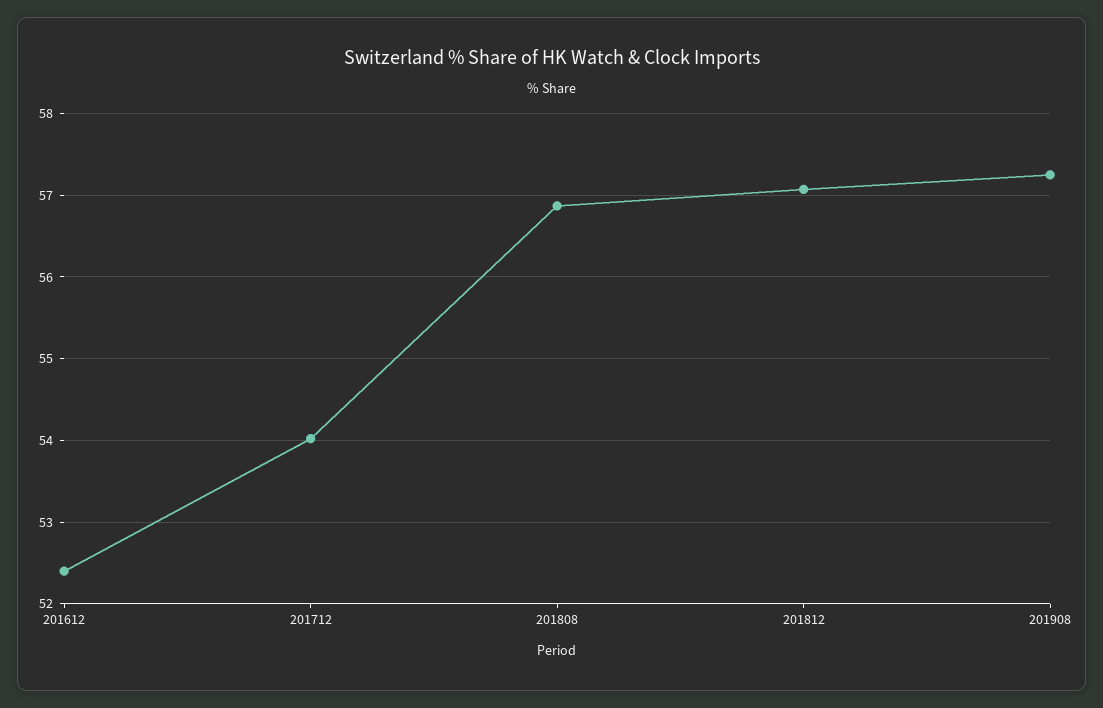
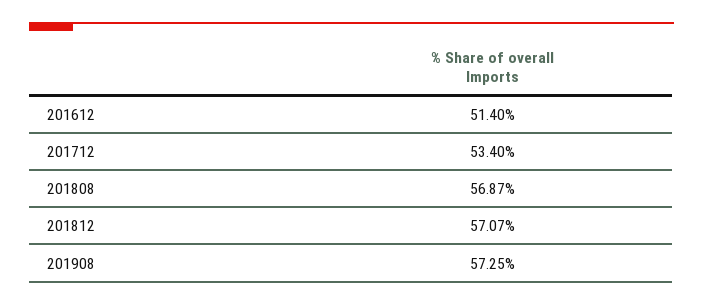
  {
-   "201612": 52.4,
+   "201612": 51.4,
-   "201712": 54,
+   "201712": 53.4,
    "201808": 56.87,
    "201812": 57.07,
    "201908": 57.25
  }

